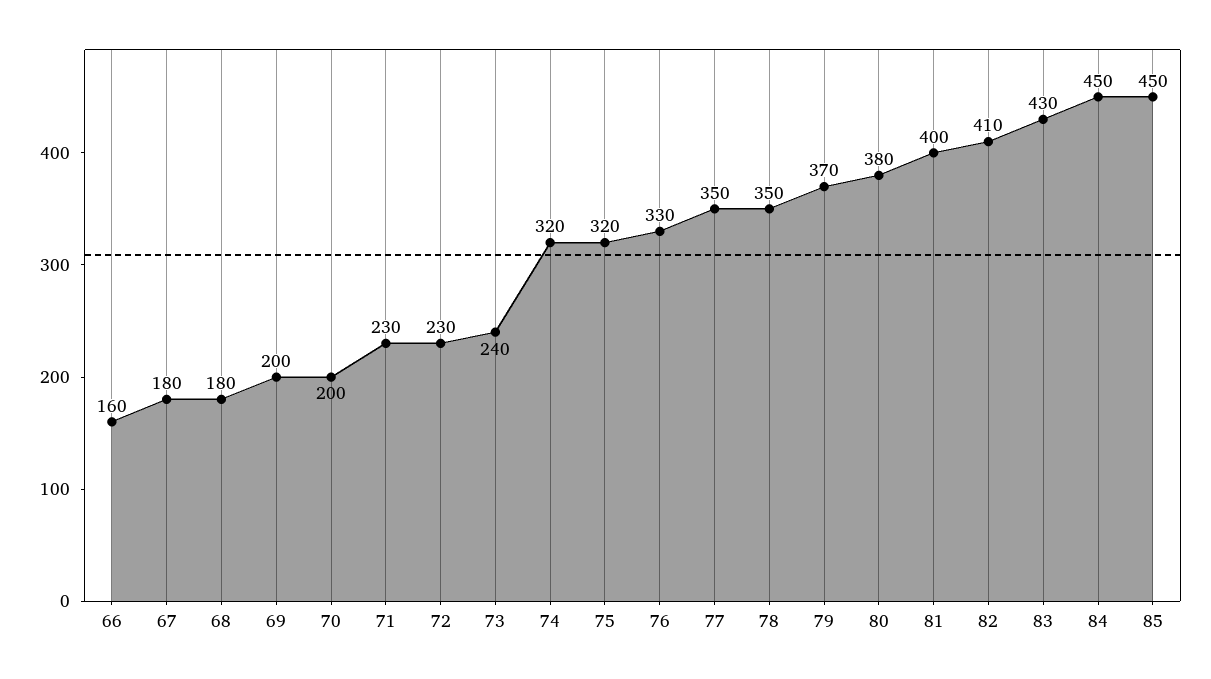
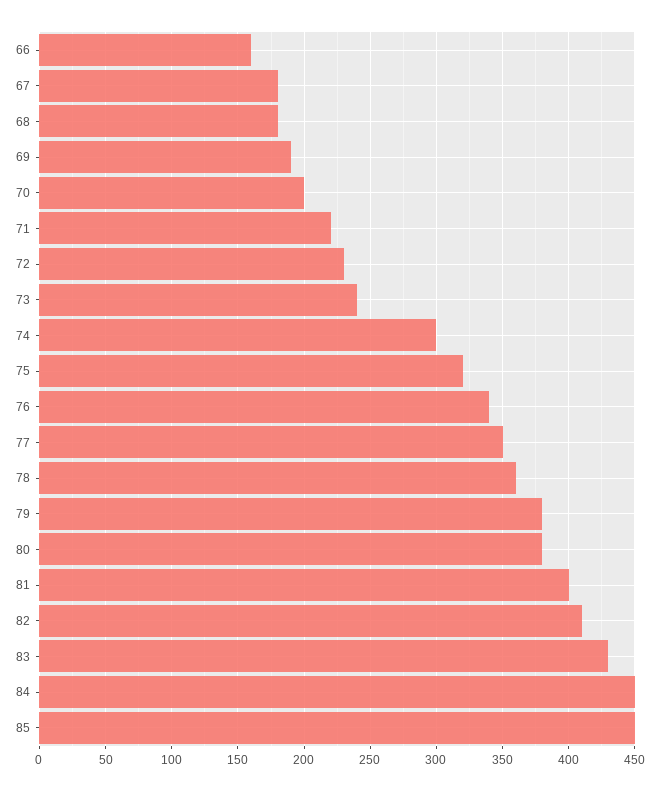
  {
    "66": 160,
    "67": 180,
    "68": 180,
-   "69": 200,
+   "69": 190,
    "70": 200,
-   "71": 230,
+   "71": 220,
    "72": 230,
    "73": 240,
-   "74": 320,
+   "74": 300,
    "75": 320,
-   "76": 330,
+   "76": 340,
    "77": 350,
-   "78": 350,
+   "78": 360,
-   "79": 370,
+   "79": 380,
    "80": 380,
    "81": 400,
    "82": 410,
    "83": 430,
    "84": 450,
    "85": 450
  }

